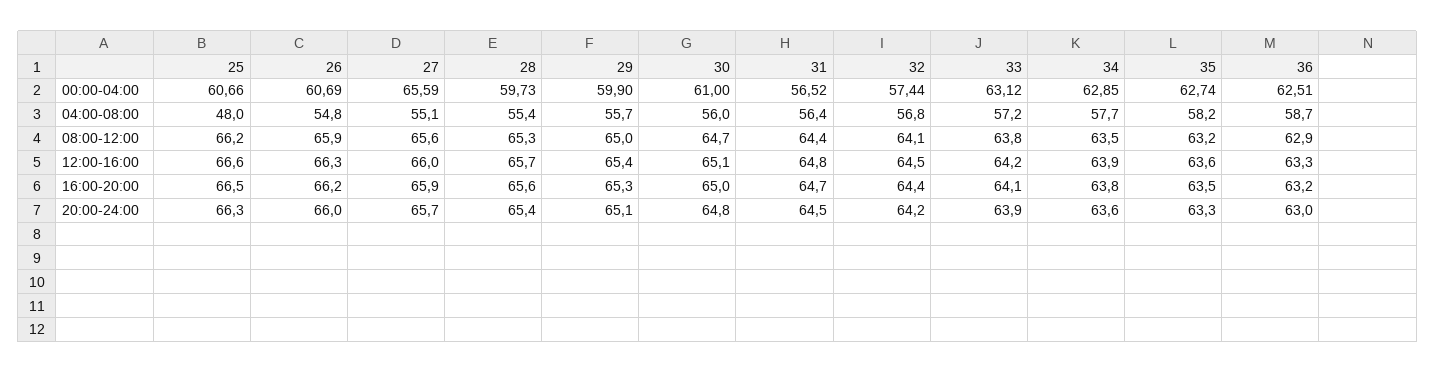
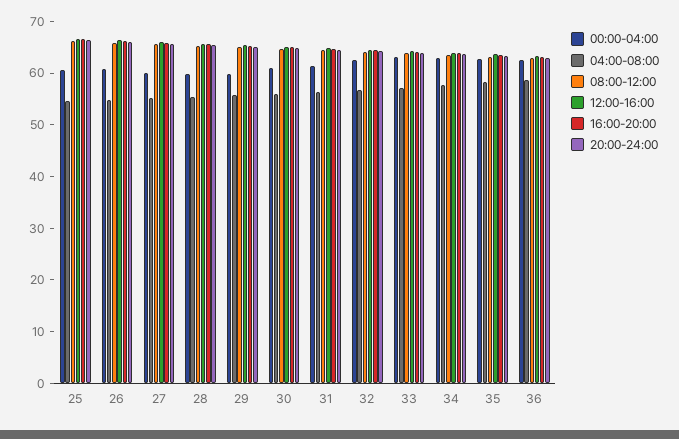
  {
    "00:00-04:00": {
      "25": 60.66,
      "26": 60.69,
-     "27": 65.59,
+     "27": 60,
      "28": 59.73,
      "29": 59.9,
      "30": 61,
-     "31": 56.52,
+     "31": 62,
-     "32": 57.44,
+     "32": 62,
      "33": 63.12,
      "34": 62.85,
      "35": 62.74,
      "36": 62.51
    },
    "04:00-08:00": {
-     "25": 48,
+     "25": 54,
      "26": 54.8,
      "27": 55.1,
      "28": 55.4,
      "29": 55.7,
      "30": 56,
      "31": 56.4,
      "32": 56.8,
      "33": 57.2,
      "34": 57.7,
      "35": 58.2,
      "36": 58.7
    },
    "08:00-12:00": {
      "25": 66.2,
      "26": 65.9,
      "27": 65.6,
      "28": 65.3,
      "29": 65,
      "30": 64.7,
      "31": 64.4,
      "32": 64.1,
      "33": 63.8,
      "34": 63.5,
      "35": 63.2,
      "36": 62.9
    },
    "12:00-16:00": {
      "25": 66.6,
      "26": 66.3,
      "27": 66,
      "28": 65.7,
      "29": 65.4,
      "30": 65.1,
      "31": 64.8,
      "32": 64.5,
      "33": 64.2,
      "34": 63.9,
      "35": 63.6,
      "36": 63.3
    },
    "16:00-20:00": {
      "25": 66.5,
      "26": 66.2,
      "27": 65.9,
      "28": 65.6,
      "29": 65.3,
      "30": 65,
      "31": 64.7,
      "32": 64.4,
      "33": 64.1,
      "34": 63.8,
      "35": 63.5,
      "36": 63.2
    },
    "20:00-24:00": {
      "25": 66.3,
      "26": 66,
      "27": 65.7,
      "28": 65.4,
      "29": 65.1,
      "30": 64.8,
      "31": 64.5,
      "32": 64.2,
      "33": 63.9,
      "34": 63.6,
      "35": 63.3,
      "36": 63
    }
  }

